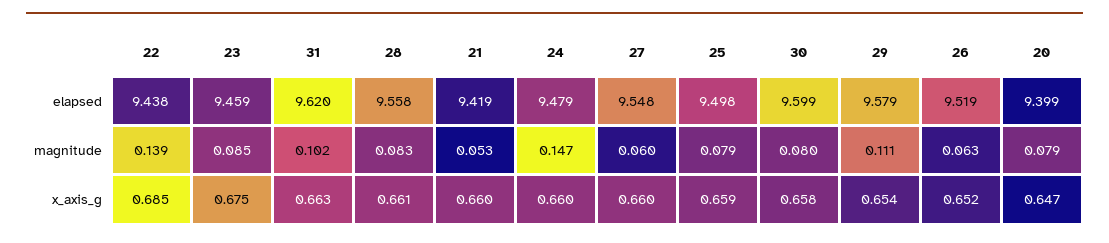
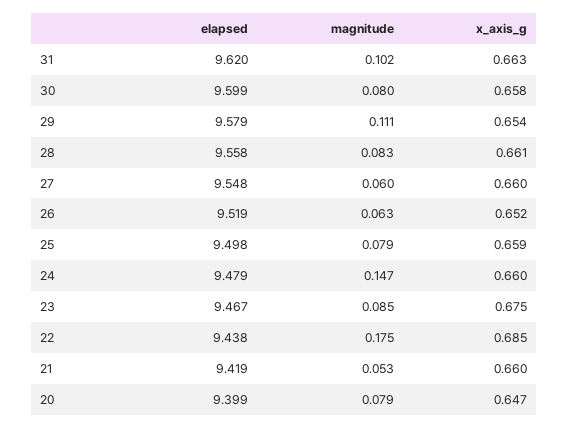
  {
    "22": {
      "elapsed": 9.438,
-     "magnitude": 0.139,
+     "magnitude": 0.175,
      "x_axis_g": 0.685
    },
    "23": {
-     "elapsed": 9.459,
+     "elapsed": 9.467,
      "magnitude": 0.085,
      "x_axis_g": 0.675
    },
    "31": {
      "elapsed": 9.62,
      "magnitude": 0.102,
      "x_axis_g": 0.663
    },
    "28": {
      "elapsed": 9.558,
      "magnitude": 0.083,
      "x_axis_g": 0.661
    },
    "21": {
      "elapsed": 9.419,
      "magnitude": 0.053,
      "x_axis_g": 0.66
    },
    "24": {
      "elapsed": 9.479,
      "magnitude": 0.147,
      "x_axis_g": 0.66
    },
    "27": {
      "elapsed": 9.548,
      "magnitude": 0.06,
      "x_axis_g": 0.66
    },
    "25": {
      "elapsed": 9.498,
      "magnitude": 0.079,
      "x_axis_g": 0.659
    },
    "30": {
      "elapsed": 9.599,
      "magnitude": 0.08,
      "x_axis_g": 0.658
    },
    "29": {
      "elapsed": 9.579,
      "magnitude": 0.111,
      "x_axis_g": 0.654
    },
    "26": {
      "elapsed": 9.519,
      "magnitude": 0.063,
      "x_axis_g": 0.652
    },
    "20": {
      "elapsed": 9.399,
      "magnitude": 0.079,
      "x_axis_g": 0.647
    }
  }

